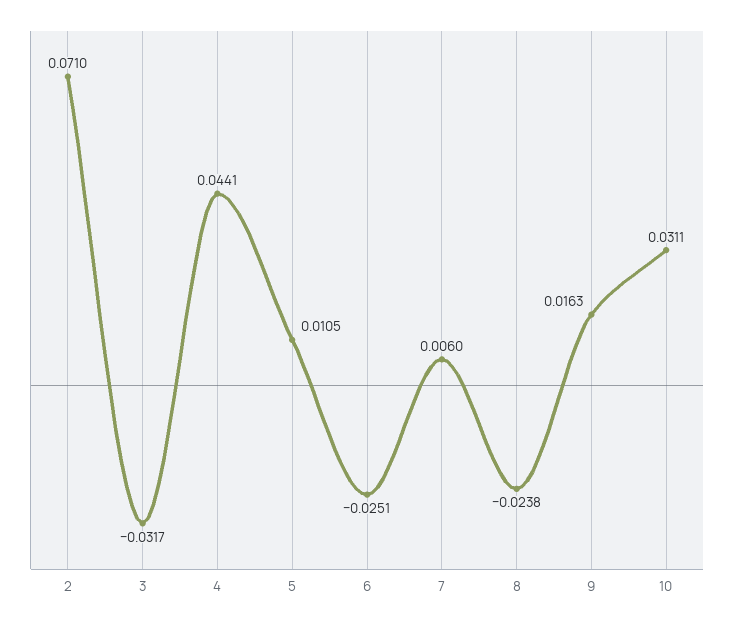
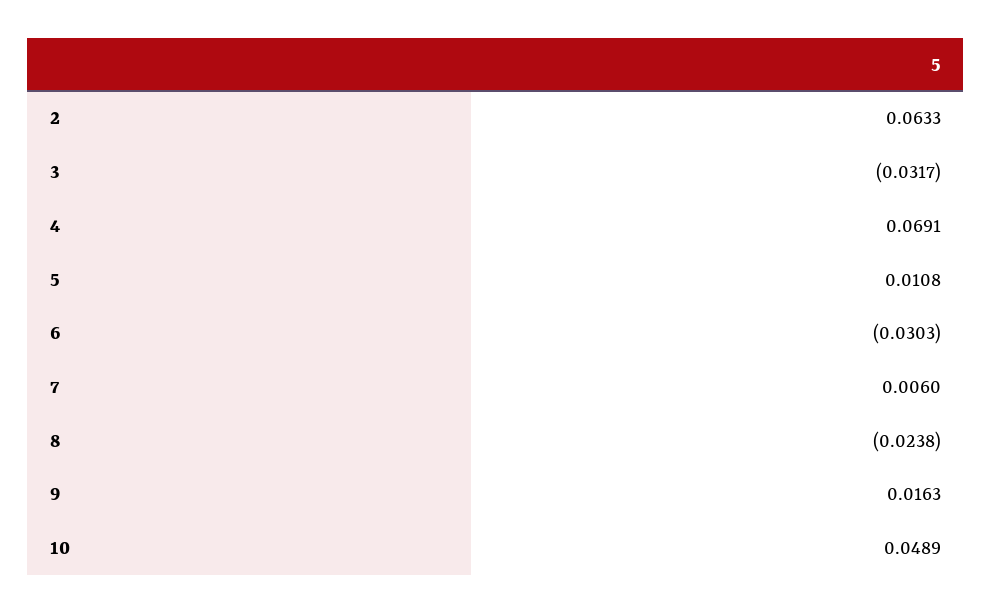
  {
-   "2": 0.071,
+   "2": 0.0633,
    "3": -0.0317,
-   "4": 0.0441,
+   "4": 0.0691,
-   "5": 0.0105,
+   "5": 0.0108,
-   "6": -0.0251,
+   "6": -0.0303,
    "7": 0.006,
    "8": -0.0238,
    "9": 0.0163,
-   "10": 0.0311
+   "10": 0.0489
  }

